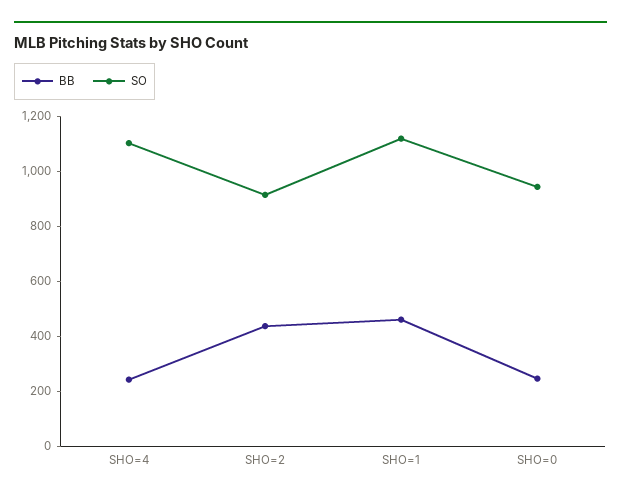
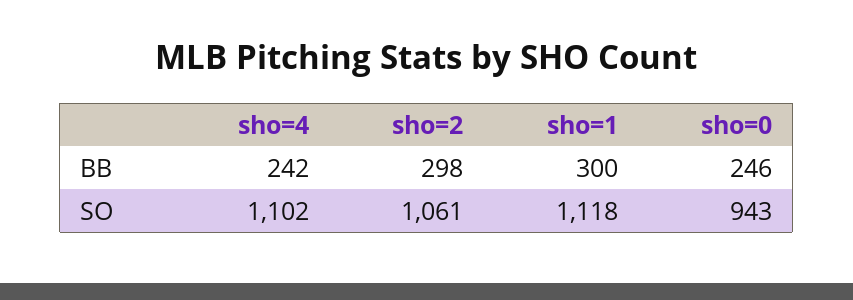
  {
    "BB": {
      "SHO=4": 242,
-     "SHO=2": 450,
+     "SHO=2": 298,
-     "SHO=1": 450,
+     "SHO=1": 300,
      "SHO=0": 246
    },
    "SO": {
      "SHO=4": 1102,
-     "SHO=2": 900,
+     "SHO=2": 1061,
      "SHO=1": 1118,
      "SHO=0": 943
    }
  }

